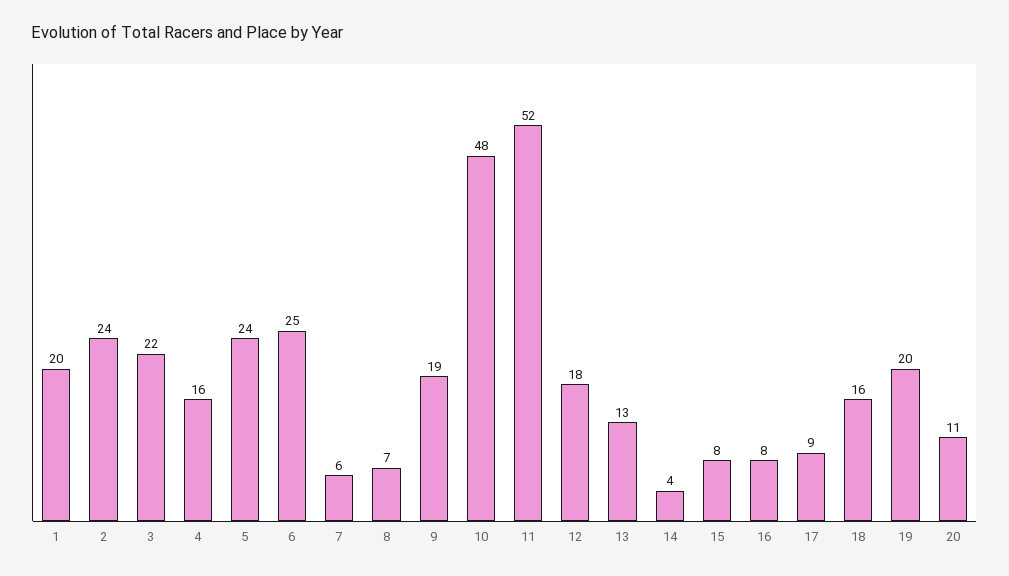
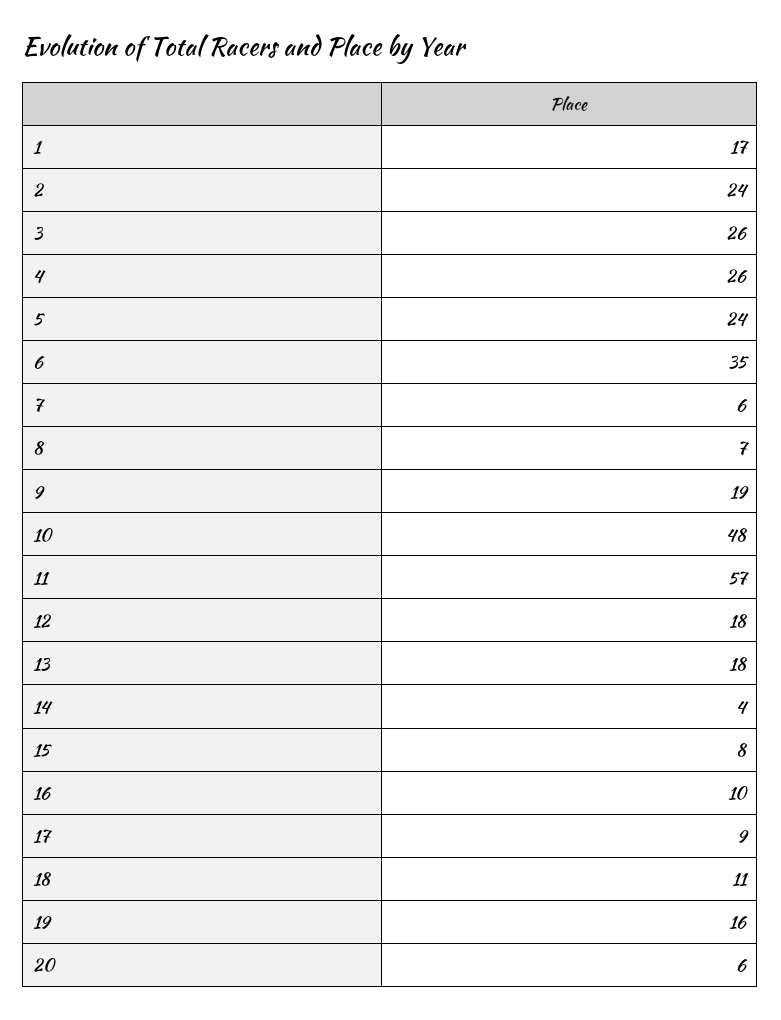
  {
-   "1": 20,
+   "1": 17,
    "2": 24,
-   "3": 22,
+   "3": 26,
-   "4": 16,
+   "4": 26,
    "5": 24,
-   "6": 25,
+   "6": 35,
    "7": 6,
    "8": 7,
    "9": 19,
    "10": 48,
-   "11": 52,
+   "11": 57,
    "12": 18,
-   "13": 13,
+   "13": 18,
    "14": 4,
    "15": 8,
-   "16": 8,
+   "16": 10,
    "17": 9,
-   "18": 16,
+   "18": 11,
-   "19": 20,
+   "19": 16,
-   "20": 11
+   "20": 6
  }

